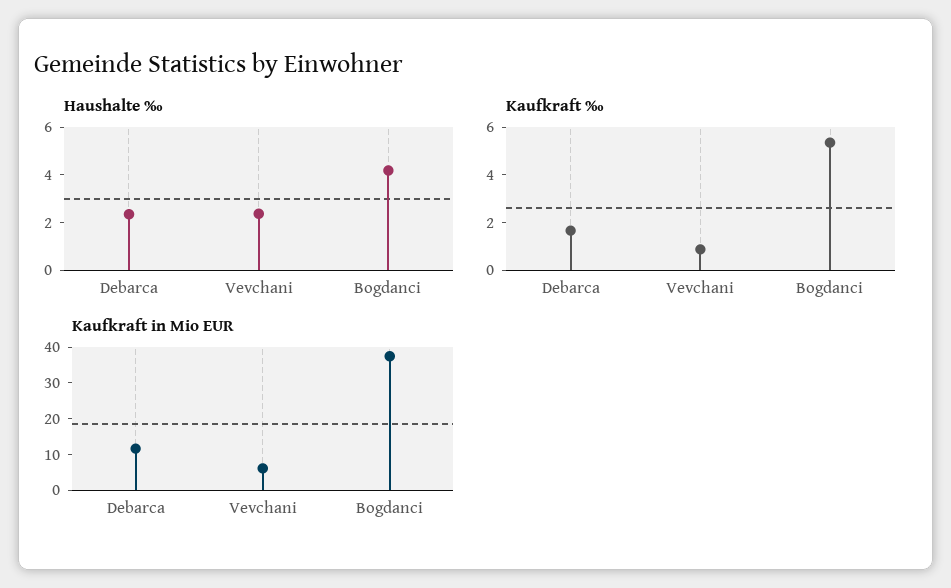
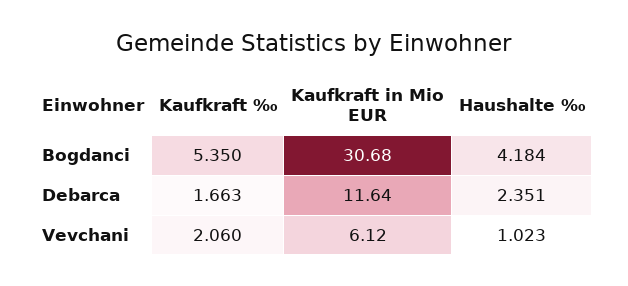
  {
    "Haushalte ‰": {
      "Debarca": 2.351,
-     "Vevchani": 2.5,
+     "Vevchani": 1.023,
      "Bogdanci": 4.184
    },
    "Kaufkraft ‰": {
      "Debarca": 1.663,
-     "Vevchani": 1,
+     "Vevchani": 2.06,
      "Bogdanci": 5.35
    },
    "Kaufkraft in Mio EUR": {
      "Debarca": 11.64,
      "Vevchani": 6.12,
-     "Bogdanci": 37.5
+     "Bogdanci": 30.68
    }
  }

